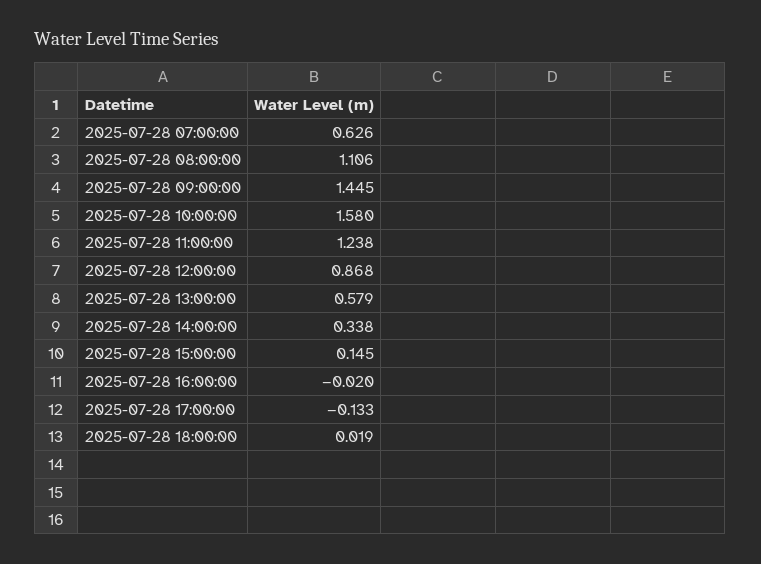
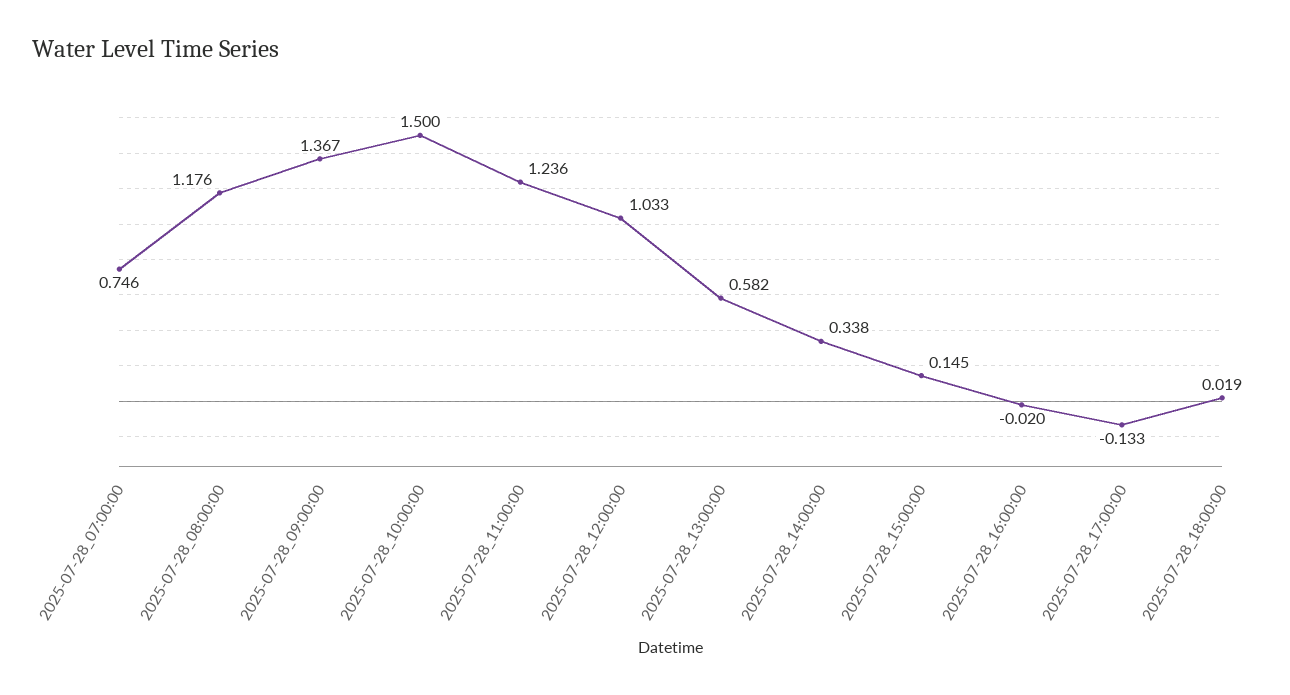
  {
-   "2025-07-28 07:00:00": 0.626,
+   "2025-07-28 07:00:00": 0.746,
-   "2025-07-28 08:00:00": 1.106,
+   "2025-07-28 08:00:00": 1.176,
-   "2025-07-28 09:00:00": 1.445,
+   "2025-07-28 09:00:00": 1.367,
-   "2025-07-28 10:00:00": 1.58,
+   "2025-07-28 10:00:00": 1.5,
-   "2025-07-28 11:00:00": 1.238,
+   "2025-07-28 11:00:00": 1.236,
-   "2025-07-28 12:00:00": 0.868,
+   "2025-07-28 12:00:00": 1.033,
-   "2025-07-28 13:00:00": 0.579,
+   "2025-07-28 13:00:00": 0.582,
    "2025-07-28 14:00:00": 0.338,
    "2025-07-28 15:00:00": 0.145,
    "2025-07-28 16:00:00": -0.02,
    "2025-07-28 17:00:00": -0.133,
    "2025-07-28 18:00:00": 0.019
  }

